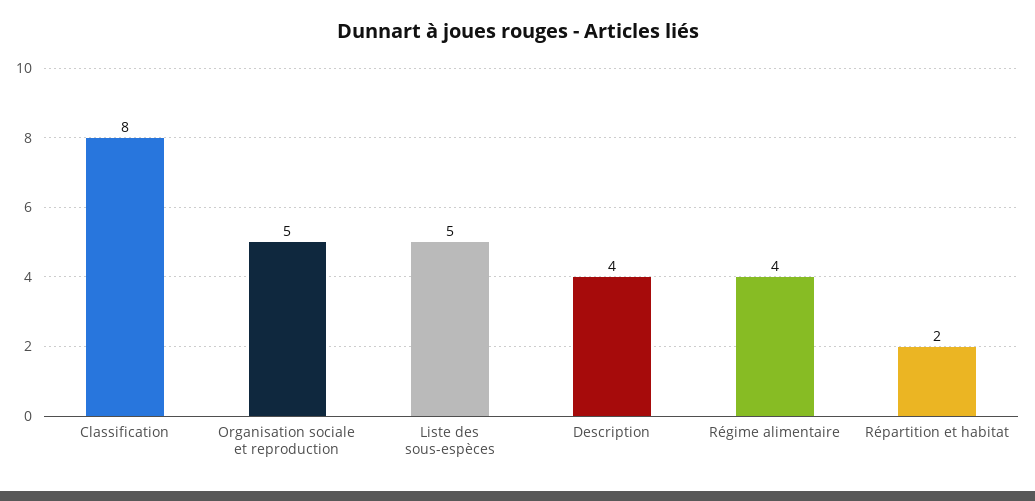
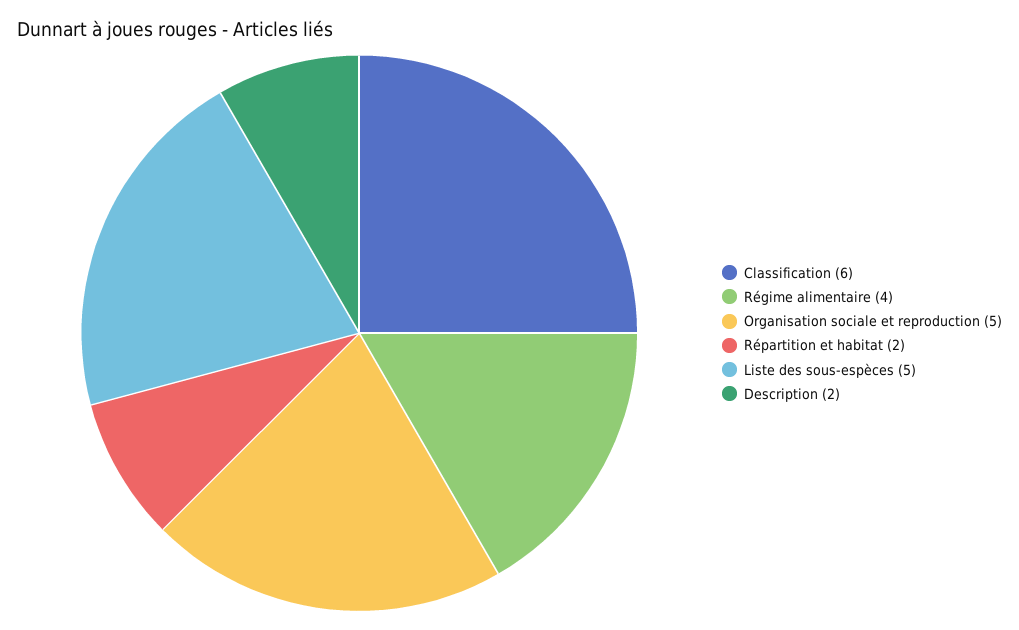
  {
-   "Classification": 8,
+   "Classification": 6,
    "Organisation sociale et reproduction": 5,
    "Liste des sous-espèces": 5,
-   "Description": 4,
+   "Description": 2,
    "Régime alimentaire": 4,
    "Répartition et habitat": 2
  }

